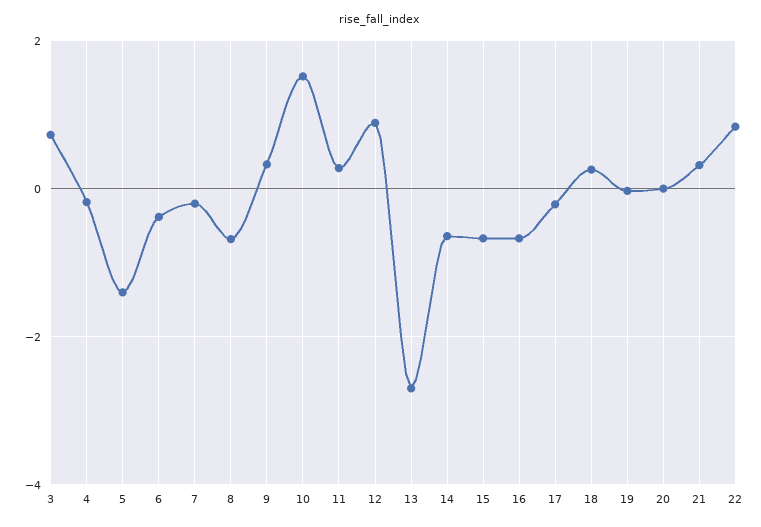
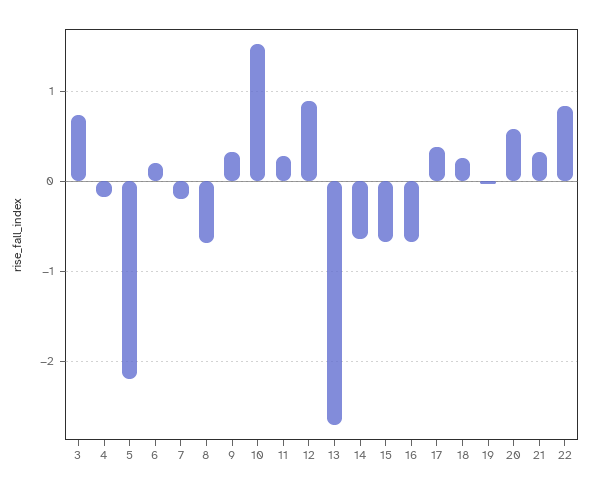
  {
    "3": 0.7,
    "4": -0.2,
-   "5": -1.4,
+   "5": -2.2,
-   "6": -0.4,
+   "6": 0.2,
    "7": -0.2,
    "8": -0.7,
    "9": 0.3,
    "10": 1.5,
    "11": 0.3,
    "12": 0.9,
    "13": -2.7,
    "14": -0.6,
    "15": -0.7,
    "16": -0.7,
-   "17": -0.2,
+   "17": 0.4,
    "18": 0.3,
    "19": 0,
-   "20": 0,
+   "20": 0.6,
    "21": 0.3,
    "22": 0.8
  }

